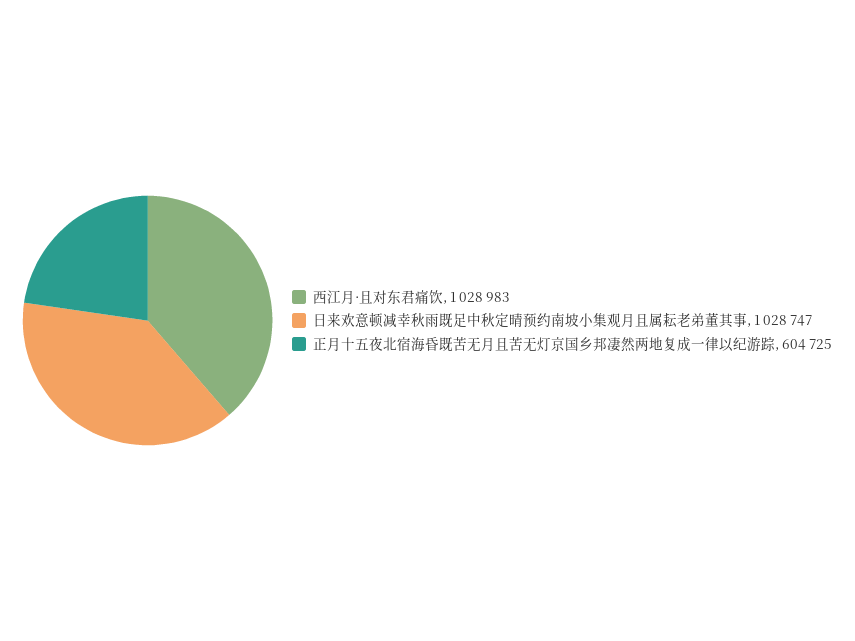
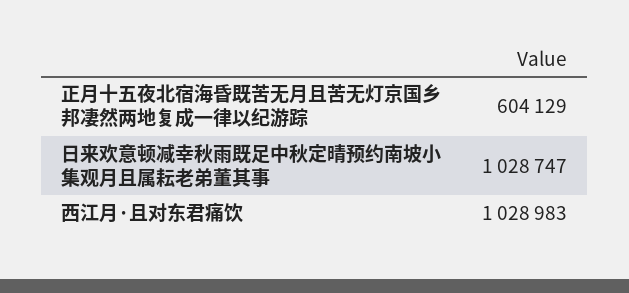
  {
    "西江月·且对东君痛饮": 1028983,
    "日来欢意顿减幸秋雨既足中秋定晴预约南坡小集观月且属耘老弟董其事": 1028747,
-   "正月十五夜北宿海昏既苦无月且苦无灯京国乡邦凄然两地复成一律以纪游踪": 604725
+   "正月十五夜北宿海昏既苦无月且苦无灯京国乡邦凄然两地复成一律以纪游踪": 604129
  }

